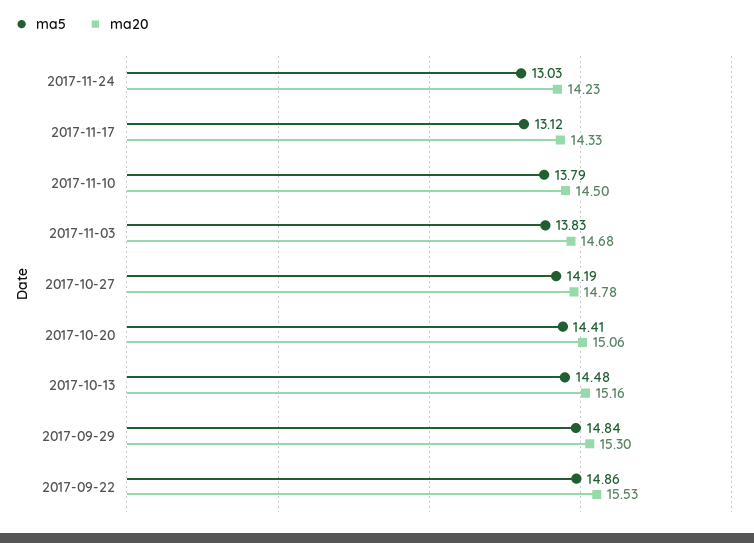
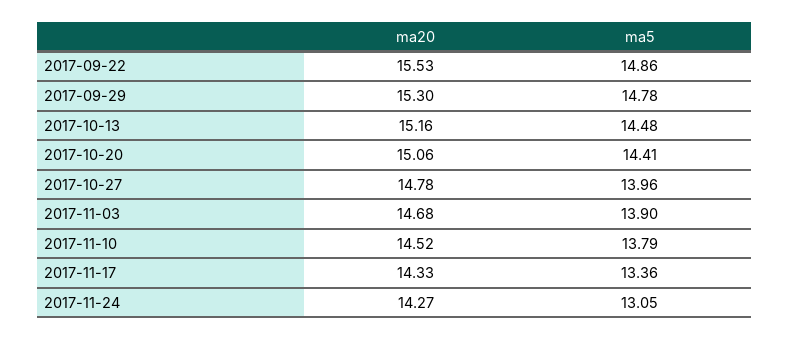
  {
    "ma5": {
-     "2017-11-24": 13.03,
+     "2017-11-24": 13.05,
-     "2017-11-17": 13.12,
+     "2017-11-17": 13.36,
      "2017-11-10": 13.79,
-     "2017-11-03": 13.83,
+     "2017-11-03": 13.9,
-     "2017-10-27": 14.19,
+     "2017-10-27": 13.96,
      "2017-10-20": 14.41,
      "2017-10-13": 14.48,
-     "2017-09-29": 14.84,
+     "2017-09-29": 14.78,
      "2017-09-22": 14.86
    },
    "ma20": {
-     "2017-11-24": 14.23,
+     "2017-11-24": 14.27,
      "2017-11-17": 14.33,
-     "2017-11-10": 14.5,
+     "2017-11-10": 14.52,
      "2017-11-03": 14.68,
      "2017-10-27": 14.78,
      "2017-10-20": 15.06,
      "2017-10-13": 15.16,
      "2017-09-29": 15.3,
      "2017-09-22": 15.53
    }
  }

